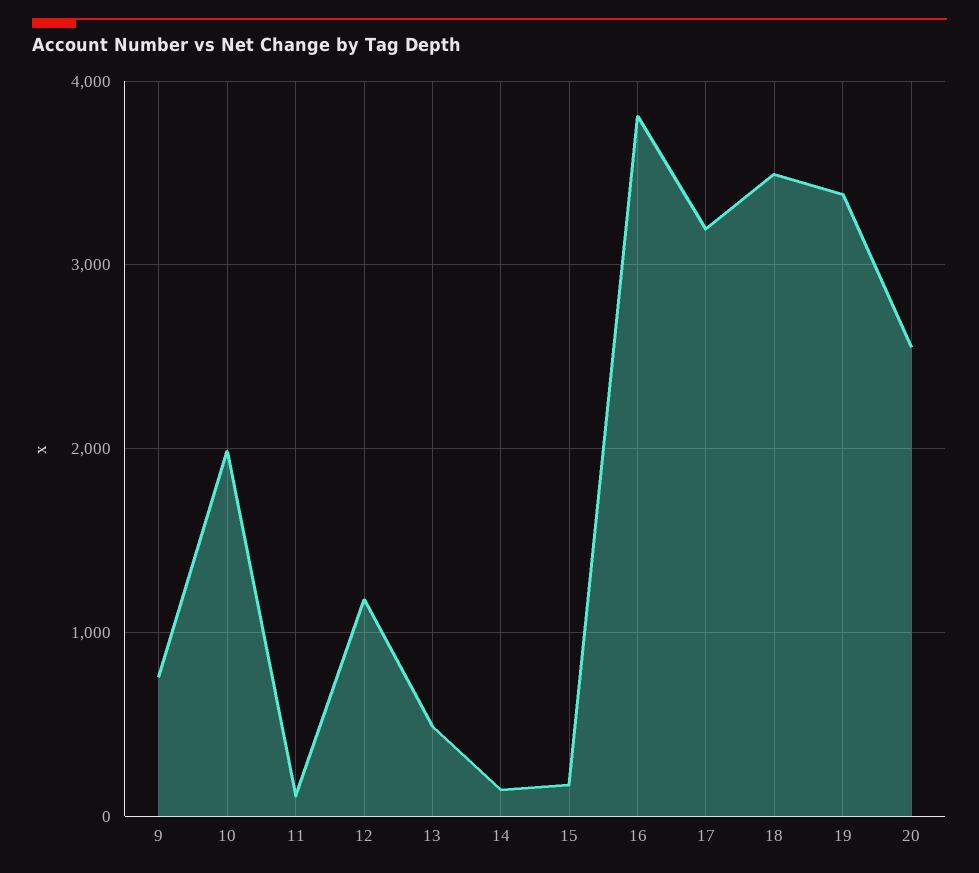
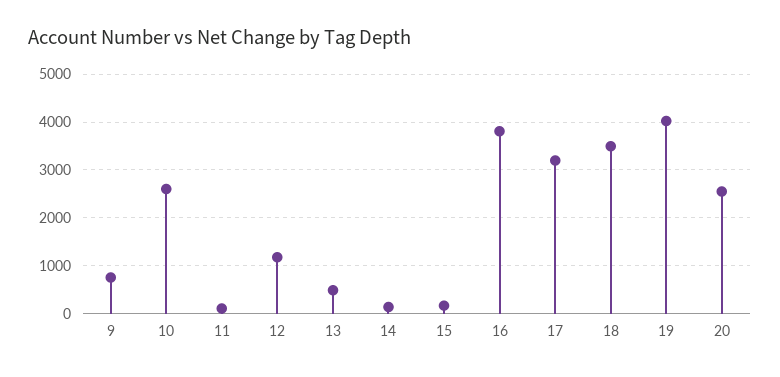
  {
    "9": 800,
-   "10": 2000,
+   "10": 2600,
    "11": 100,
    "12": 1200,
    "13": 500,
    "14": 100,
    "15": 200,
    "16": 3800,
    "17": 3200,
    "18": 3500,
-   "19": 3400,
+   "19": 4000,
    "20": 2600
  }

